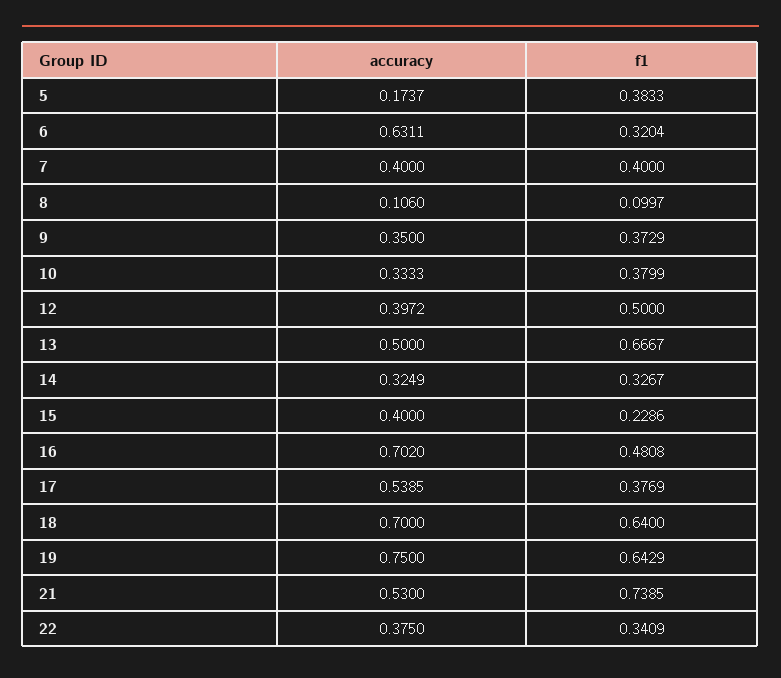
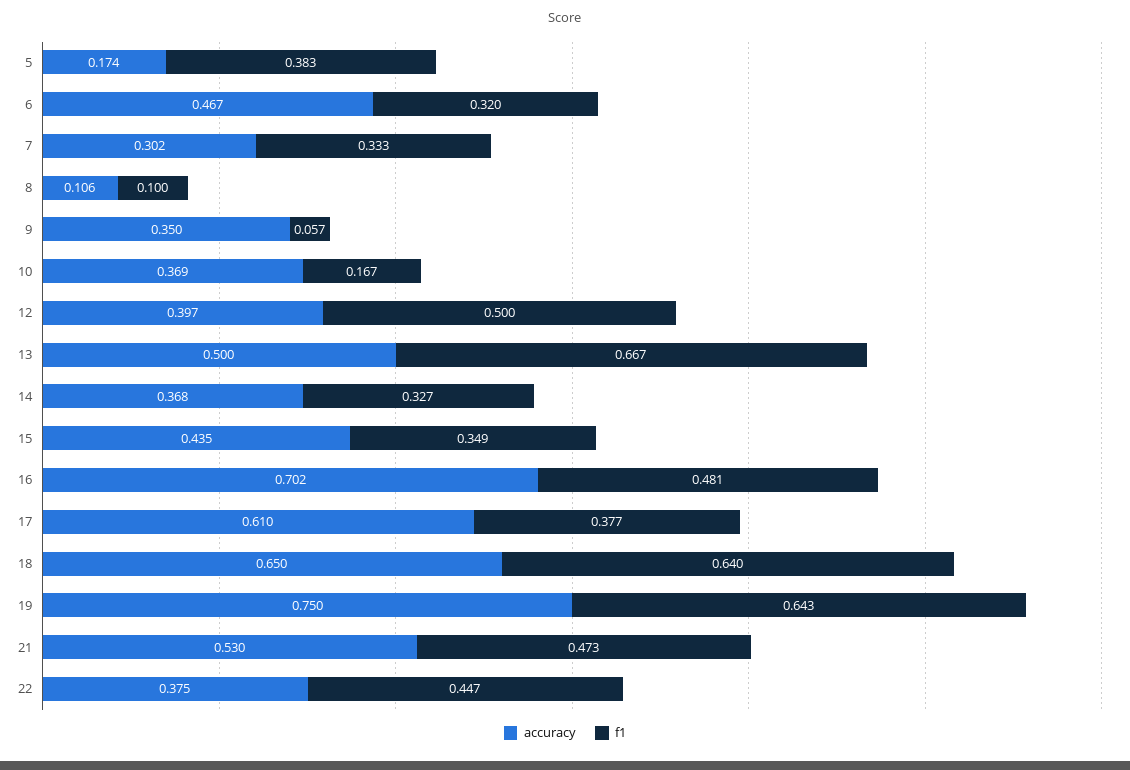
  {
    "accuracy": {
      "5": 0.1737,
-     "6": 0.6311,
+     "6": 0.467,
-     "7": 0.4,
+     "7": 0.302,
      "8": 0.106,
      "9": 0.35,
-     "10": 0.3333,
+     "10": 0.369,
      "12": 0.3972,
      "13": 0.5,
-     "14": 0.3249,
+     "14": 0.368,
-     "15": 0.4,
+     "15": 0.435,
      "16": 0.702,
-     "17": 0.5385,
+     "17": 0.61,
-     "18": 0.7,
+     "18": 0.65,
      "19": 0.75,
      "21": 0.53,
      "22": 0.375
    },
    "f1": {
      "5": 0.3833,
      "6": 0.3204,
-     "7": 0.4,
+     "7": 0.333,
      "8": 0.0997,
-     "9": 0.3729,
+     "9": 0.057,
-     "10": 0.3799,
+     "10": 0.167,
      "12": 0.5,
      "13": 0.6667,
      "14": 0.3267,
-     "15": 0.2286,
+     "15": 0.349,
      "16": 0.4808,
      "17": 0.3769,
      "18": 0.64,
      "19": 0.6429,
-     "21": 0.7385,
+     "21": 0.473,
-     "22": 0.3409
+     "22": 0.447
    }
  }

